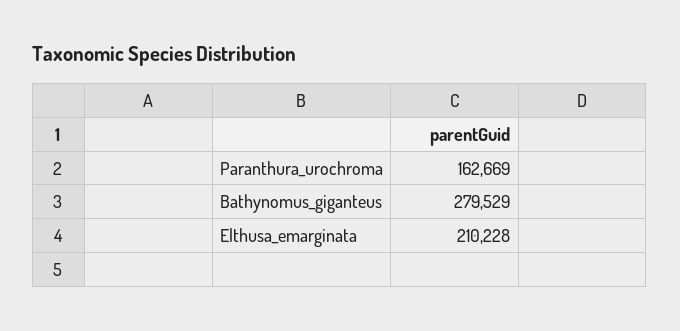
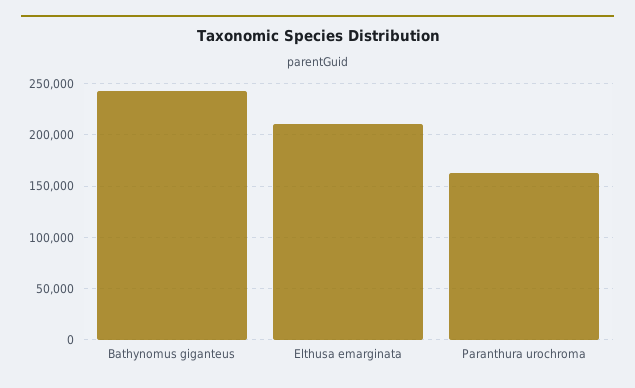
  {
    "Paranthura_urochroma": 162669,
-   "Bathynomus_giganteus": 279529,
+   "Bathynomus_giganteus": 240000,
    "Elthusa_emarginata": 210228
  }

